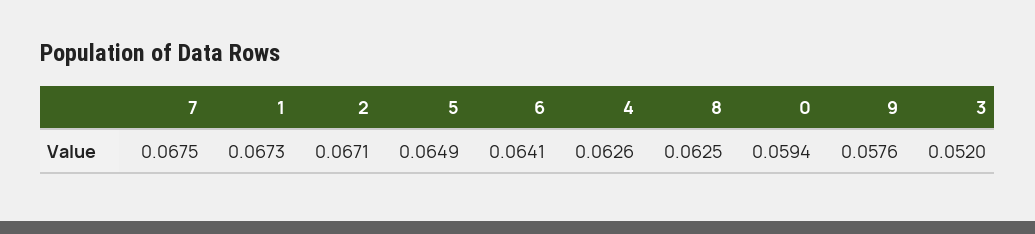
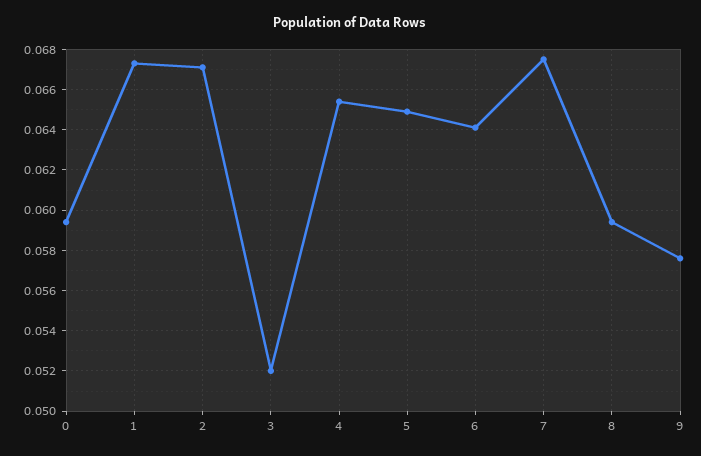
  {
    "7": 0.0675,
    "1": 0.0673,
    "2": 0.0671,
    "5": 0.0649,
    "6": 0.0641,
-   "4": 0.0626,
+   "4": 0.0655,
-   "8": 0.0625,
+   "8": 0.0595,
    "0": 0.0594,
    "9": 0.0576,
    "3": 0.052
  }

